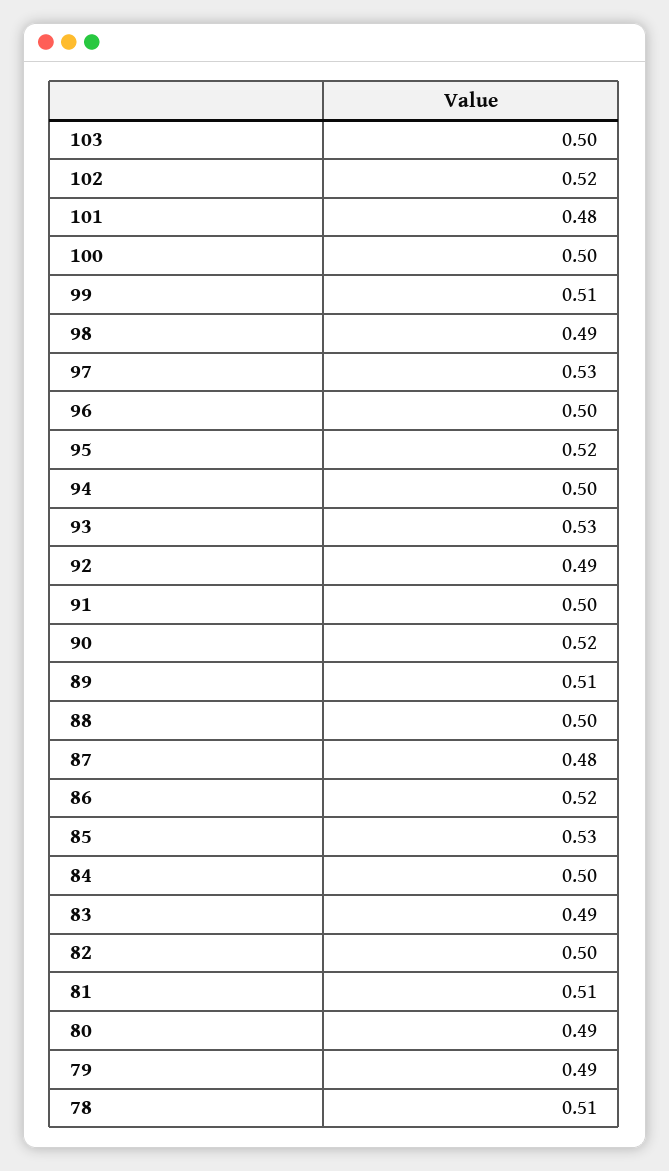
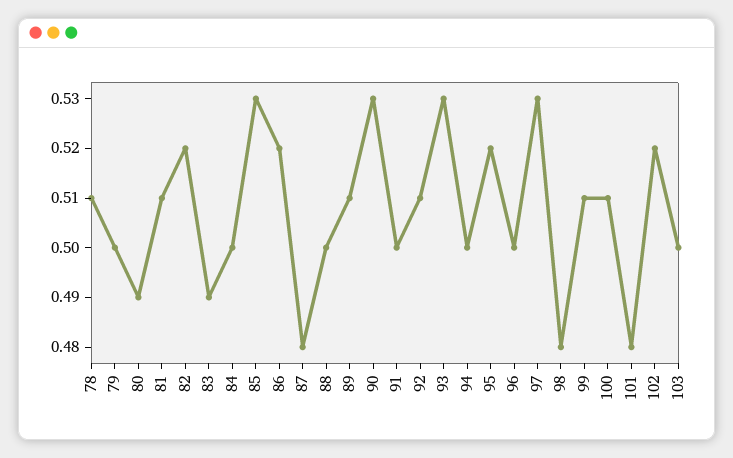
  {
    "103": 0.5,
    "102": 0.52,
    "101": 0.48,
-   "100": 0.5,
+   "100": 0.51,
    "99": 0.51,
-   "98": 0.49,
+   "98": 0.48,
    "97": 0.53,
    "96": 0.5,
    "95": 0.52,
    "94": 0.5,
    "93": 0.53,
-   "92": 0.49,
+   "92": 0.51,
    "91": 0.5,
-   "90": 0.52,
+   "90": 0.53,
    "89": 0.51,
    "88": 0.5,
    "87": 0.48,
    "86": 0.52,
    "85": 0.53,
    "84": 0.5,
    "83": 0.49,
-   "82": 0.5,
+   "82": 0.52,
    "81": 0.51,
    "80": 0.49,
-   "79": 0.49,
+   "79": 0.5,
    "78": 0.51
  }

